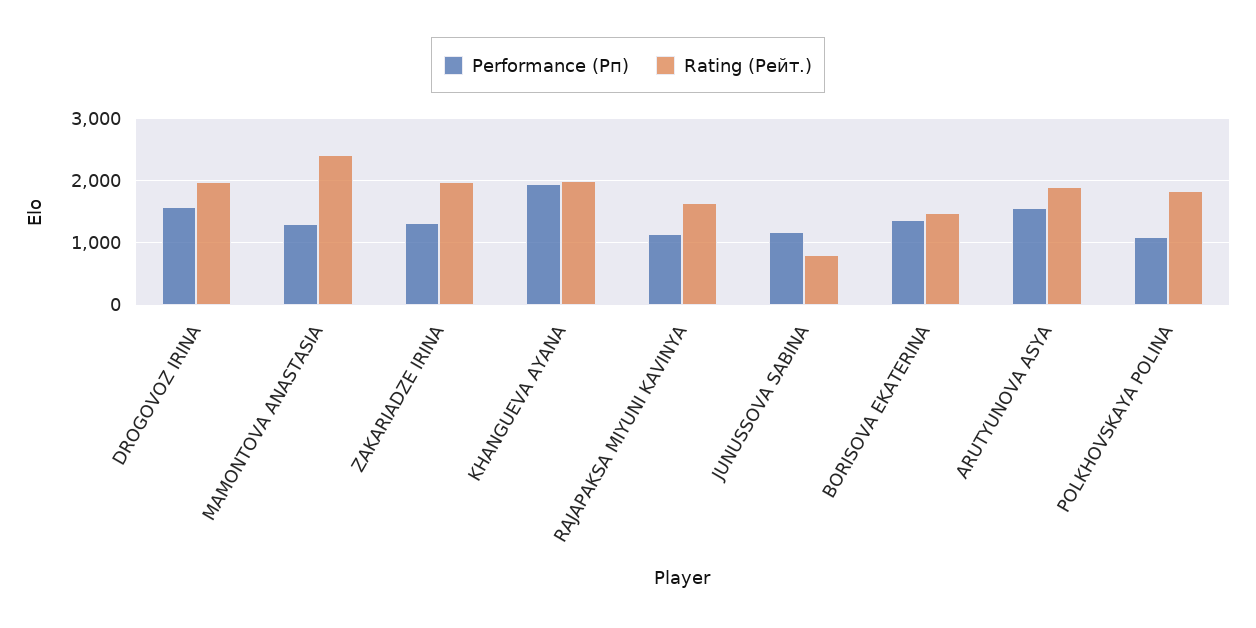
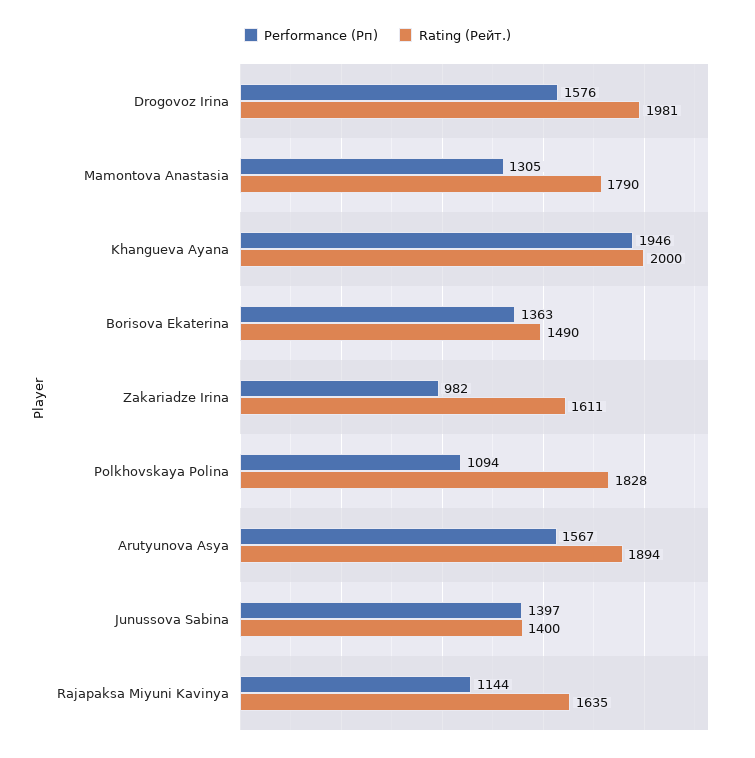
  {
    "Performance (Рп)": {
      "DROGOVOZ IRINA": 1576,
      "MAMONTOVA ANASTASIA": 1305,
-     "ZAKARIADZE IRINA": 1300,
+     "ZAKARIADZE IRINA": 982,
      "KHANGUEVA AYANA": 1946,
      "RAJAPAKSA MIYUNI KAVINYA": 1144,
-     "JUNUSSOVA SABINA": 1200,
+     "JUNUSSOVA SABINA": 1397,
      "BORISOVA EKATERINA": 1363,
      "ARUTYUNOVA ASYA": 1567,
      "POLKHOVSKAYA POLINA": 1094
    },
    "Rating (Рейт.)": {
      "DROGOVOZ IRINA": 1981,
-     "MAMONTOVA ANASTASIA": 2400,
+     "MAMONTOVA ANASTASIA": 1790,
-     "ZAKARIADZE IRINA": 2000,
+     "ZAKARIADZE IRINA": 1611,
      "KHANGUEVA AYANA": 2000,
      "RAJAPAKSA MIYUNI KAVINYA": 1635,
-     "JUNUSSOVA SABINA": 800,
+     "JUNUSSOVA SABINA": 1400,
      "BORISOVA EKATERINA": 1490,
      "ARUTYUNOVA ASYA": 1894,
      "POLKHOVSKAYA POLINA": 1828
    }
  }

